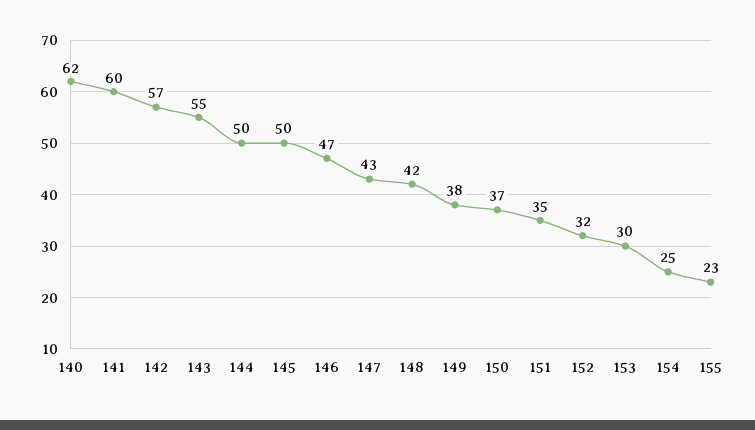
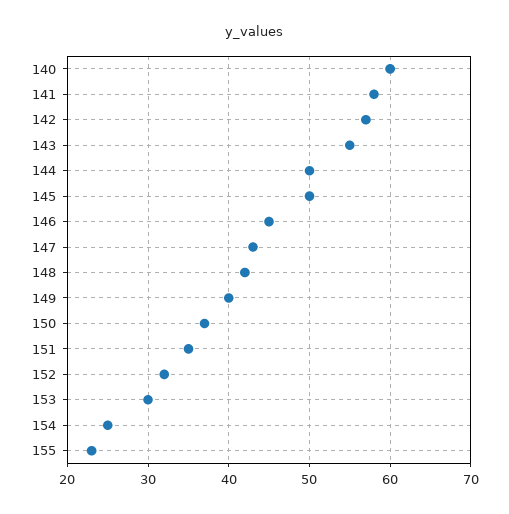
  {
-   "140": 62,
+   "140": 60,
-   "141": 60,
+   "141": 58,
    "142": 57,
    "143": 55,
    "144": 50,
    "145": 50,
-   "146": 47,
+   "146": 45,
    "147": 43,
    "148": 42,
-   "149": 38,
+   "149": 40,
    "150": 37,
    "151": 35,
    "152": 32,
    "153": 30,
    "154": 25,
    "155": 23
  }

